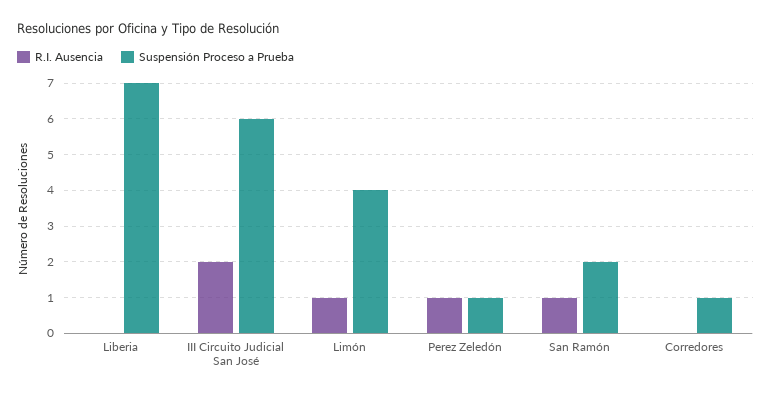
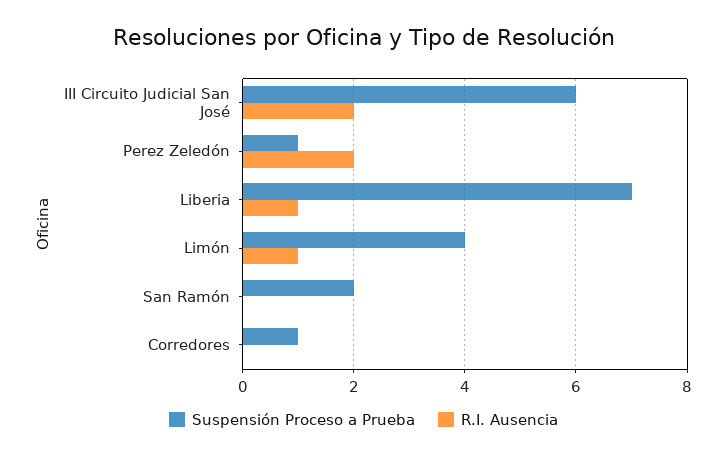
  {
    "R.I. Ausencia": {
-     "Liberia": 0,
+     "Liberia": 1,
      "III Circuito Judicial San José": 2,
      "Limón": 1,
-     "Perez Zeledón": 1,
+     "Perez Zeledón": 2,
-     "San Ramón": 1,
+     "San Ramón": 0,
      "Corredores": 0
    },
    "Suspensión Proceso a Prueba": {
      "Liberia": 7,
      "III Circuito Judicial San José": 6,
      "Limón": 4,
      "Perez Zeledón": 1,
      "San Ramón": 2,
      "Corredores": 1
    }
  }

